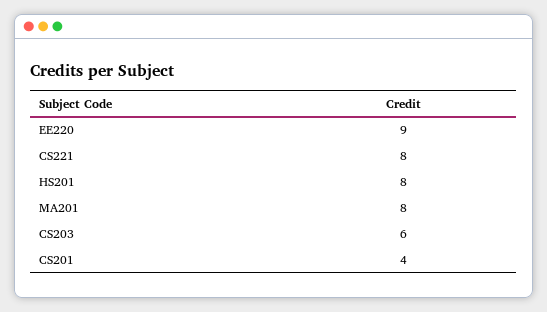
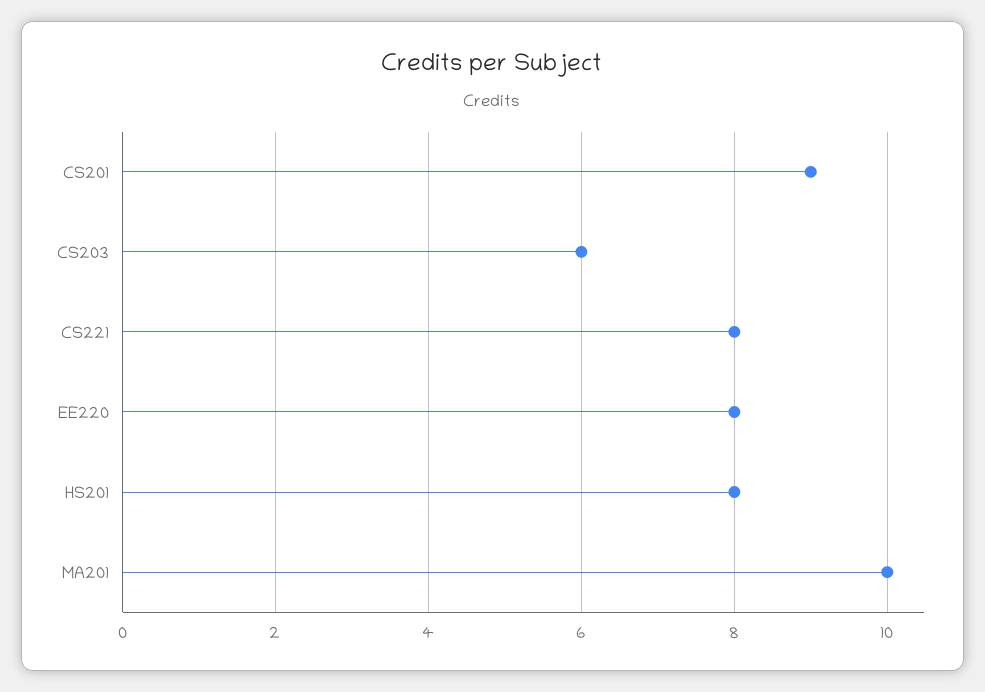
  {
-   "EE220": 9,
+   "EE220": 8,
    "CS221": 8,
    "HS201": 8,
-   "MA201": 8,
+   "MA201": 10,
    "CS203": 6,
-   "CS201": 4
+   "CS201": 9
  }

